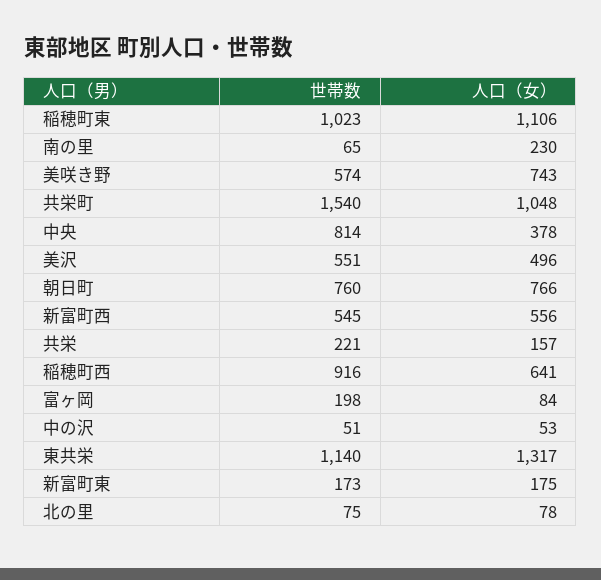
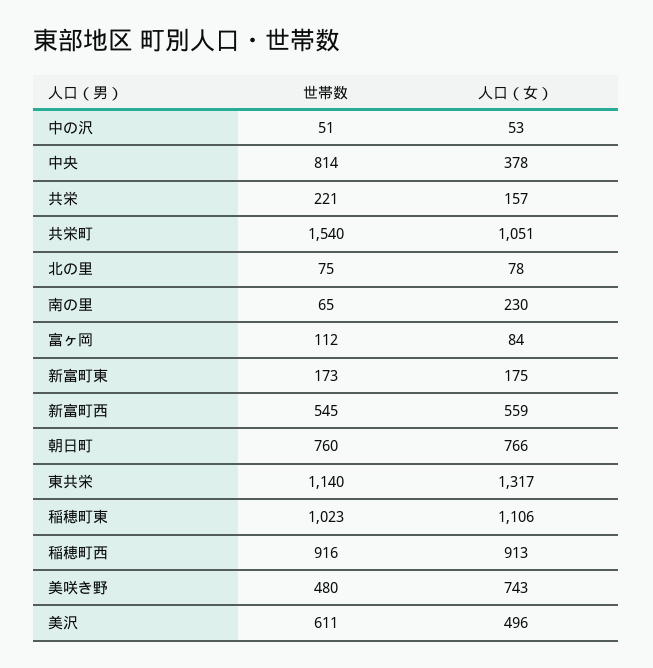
  {
    "世帯数": {
      "稲穂町東": 1023,
      "南の里": 65,
-     "美咲き野": 574,
+     "美咲き野": 480,
      "共栄町": 1540,
      "中央": 814,
-     "美沢": 551,
+     "美沢": 611,
      "朝日町": 760,
      "新富町西": 545,
      "共栄": 221,
      "稲穂町西": 916,
-     "富ヶ岡": 198,
+     "富ヶ岡": 112,
      "中の沢": 51,
      "東共栄": 1140,
      "新富町東": 173,
      "北の里": 75
    },
    "人口（女）": {
      "稲穂町東": 1106,
      "南の里": 230,
      "美咲き野": 743,
-     "共栄町": 1048,
+     "共栄町": 1051,
      "中央": 378,
      "美沢": 496,
      "朝日町": 766,
-     "新富町西": 556,
+     "新富町西": 559,
      "共栄": 157,
-     "稲穂町西": 641,
+     "稲穂町西": 913,
      "富ヶ岡": 84,
      "中の沢": 53,
      "東共栄": 1317,
      "新富町東": 175,
      "北の里": 78
    }
  }

